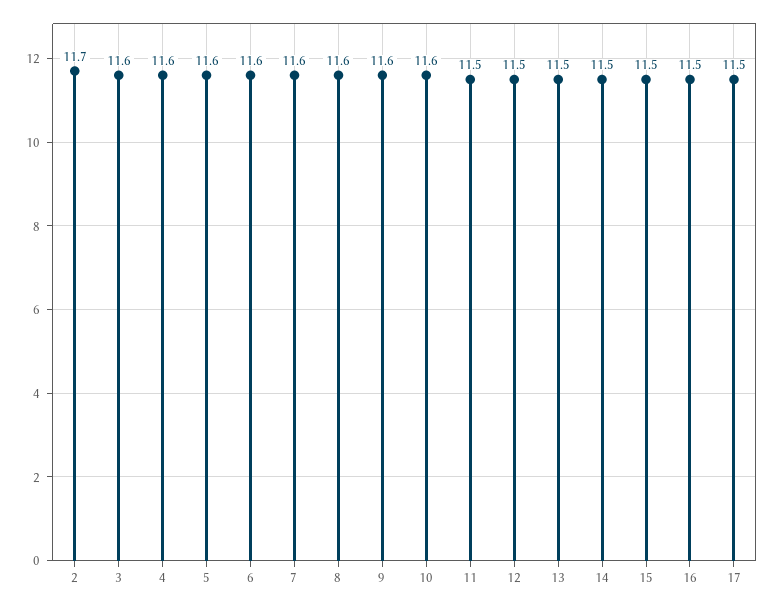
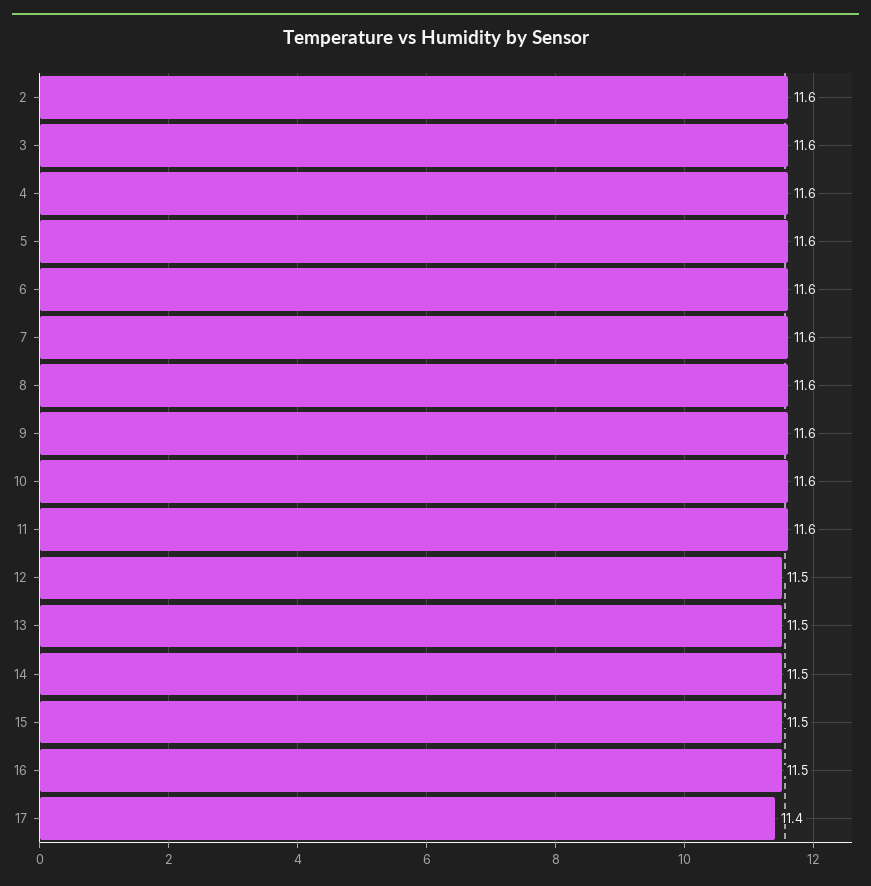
  {
-   "2": 11.7,
+   "2": 11.6,
    "3": 11.6,
    "4": 11.6,
    "5": 11.6,
    "6": 11.6,
    "7": 11.6,
    "8": 11.6,
    "9": 11.6,
    "10": 11.6,
-   "11": 11.5,
+   "11": 11.6,
    "12": 11.5,
    "13": 11.5,
    "14": 11.5,
    "15": 11.5,
    "16": 11.5,
-   "17": 11.5
+   "17": 11.4
  }

